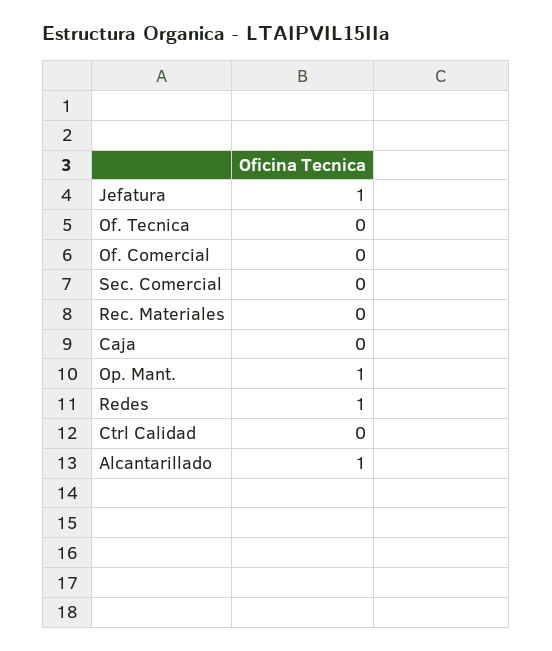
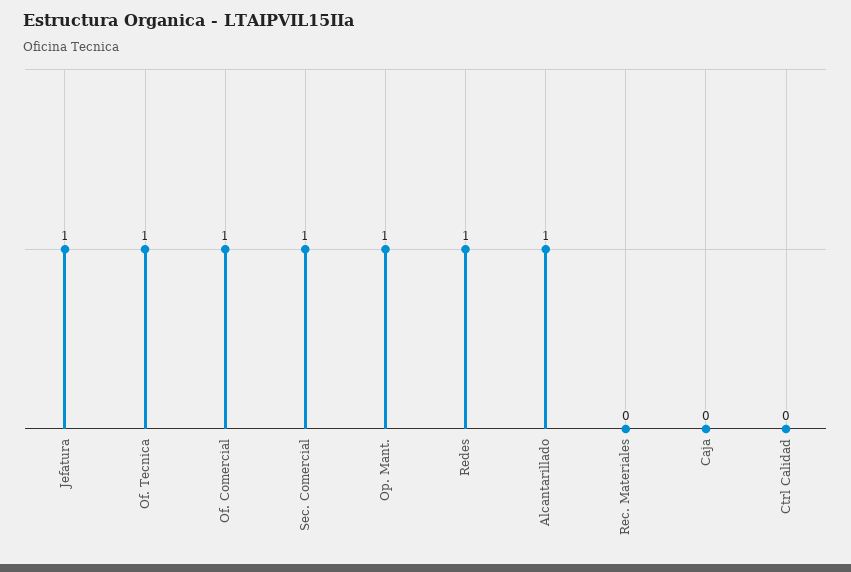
  {
    "Jefatura": 1,
-   "Of. Tecnica": 0,
+   "Of. Tecnica": 1,
-   "Of. Comercial": 0,
+   "Of. Comercial": 1,
-   "Sec. Comercial": 0,
+   "Sec. Comercial": 1,
    "Rec. Materiales": 0,
    "Caja": 0,
    "Op. Mant.": 1,
    "Redes": 1,
    "Ctrl Calidad": 0,
    "Alcantarillado": 1
  }

